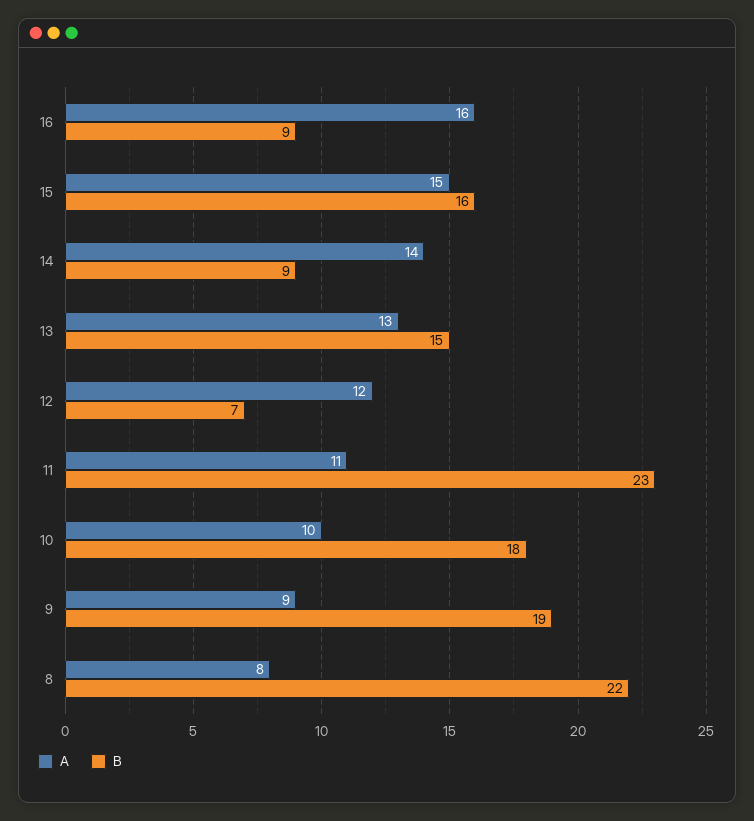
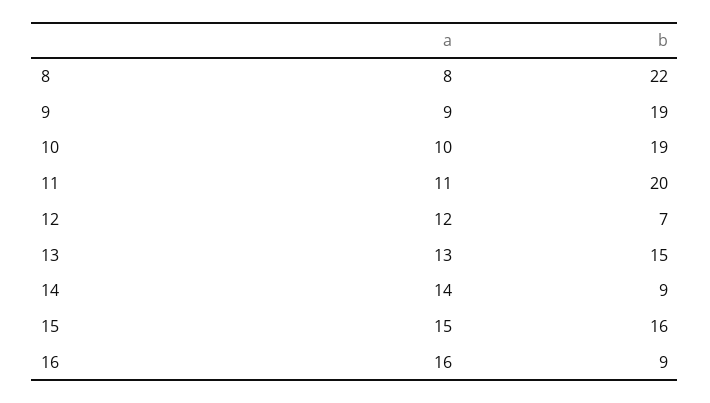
  {
    "A": {
      "16": 16,
      "15": 15,
      "14": 14,
      "13": 13,
      "12": 12,
      "11": 11,
      "10": 10,
      "9": 9,
      "8": 8
    },
    "B": {
      "16": 9,
      "15": 16,
      "14": 9,
      "13": 15,
      "12": 7,
-     "11": 23,
+     "11": 20,
-     "10": 18,
+     "10": 19,
      "9": 19,
      "8": 22
    }
  }

